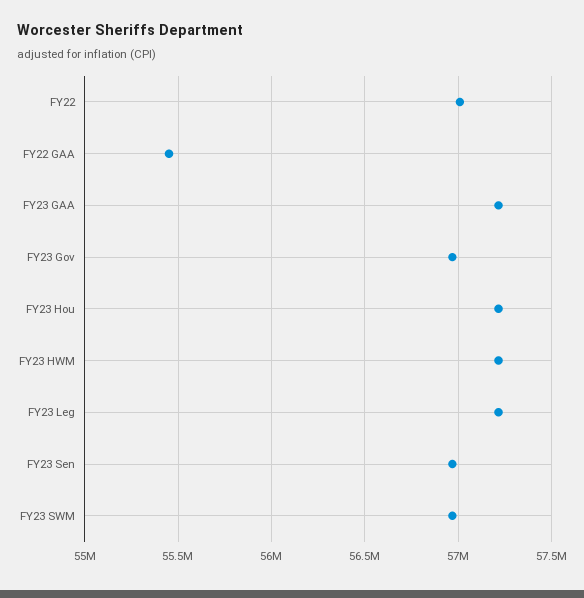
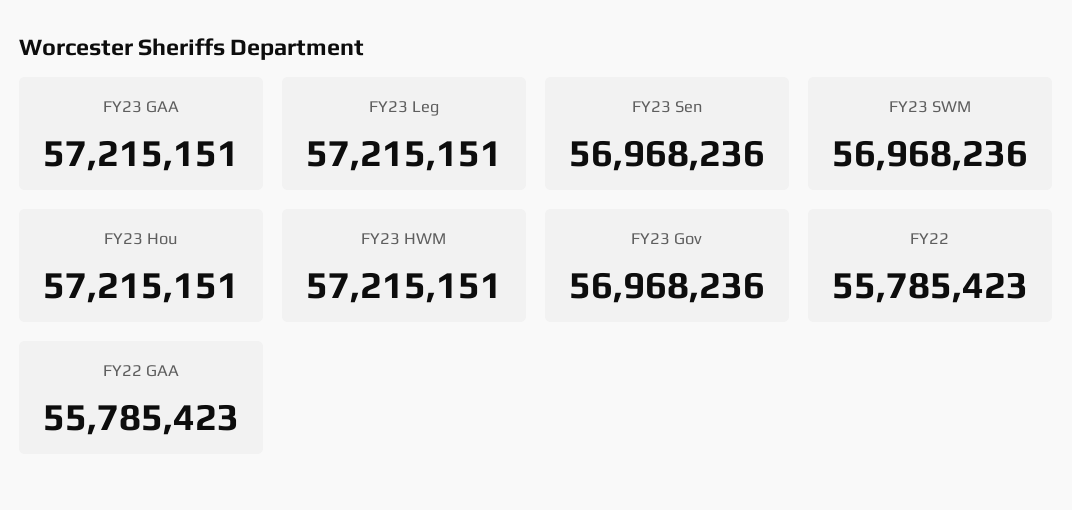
  {
-   "FY22": 57000000,
+   "FY22": 55785423,
-   "FY22 GAA": 55450000,
+   "FY22 GAA": 55785423,
    "FY23 GAA": 57215151,
    "FY23 Gov": 56968236,
    "FY23 Hou": 57215151,
    "FY23 HWM": 57215151,
    "FY23 Leg": 57215151,
    "FY23 Sen": 56968236,
    "FY23 SWM": 56968236
  }

